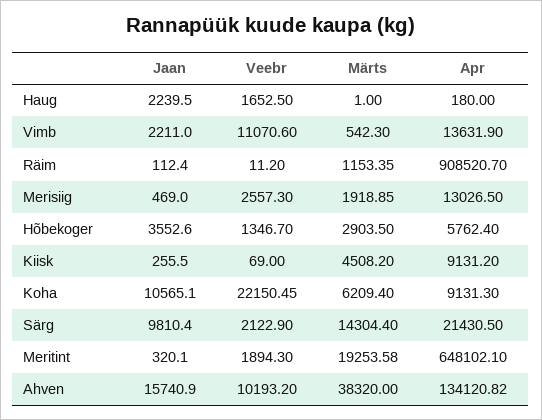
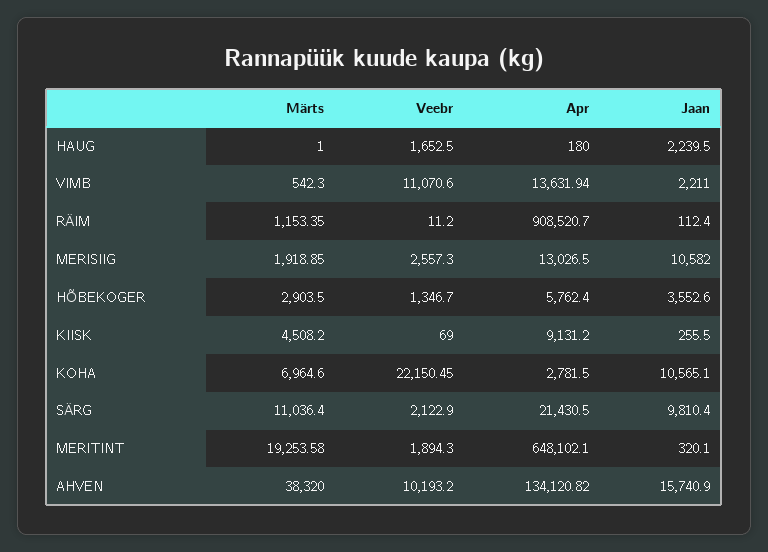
  {
    "Jaan": {
      "Haug": 2239.5,
      "Vimb": 2211,
      "Räim": 112.4,
-     "Merisiig": 469,
+     "Merisiig": 10582,
      "Hõbekoger": 3552.6,
      "Kiisk": 255.5,
      "Koha": 10565.1,
      "Särg": 9810.4,
      "Meritint": 320.1,
      "Ahven": 15740.9
    },
    "Veebr": {
      "Haug": 1652.5,
      "Vimb": 11070.6,
      "Räim": 11.2,
      "Merisiig": 2557.3,
      "Hõbekoger": 1346.7,
      "Kiisk": 69,
      "Koha": 22150.45,
      "Särg": 2122.9,
      "Meritint": 1894.3,
      "Ahven": 10193.2
    },
    "Märts": {
      "Haug": 1,
      "Vimb": 542.3,
      "Räim": 1153.35,
      "Merisiig": 1918.85,
      "Hõbekoger": 2903.5,
      "Kiisk": 4508.2,
-     "Koha": 6209.4,
+     "Koha": 6964.6,
-     "Särg": 14304.4,
+     "Särg": 11036.4,
      "Meritint": 19253.58,
      "Ahven": 38320
    },
    "Apr": {
      "Haug": 180,
-     "Vimb": 13631.9,
+     "Vimb": 13631.94,
      "Räim": 908520.7,
      "Merisiig": 13026.5,
      "Hõbekoger": 5762.4,
      "Kiisk": 9131.2,
-     "Koha": 9131.3,
+     "Koha": 2781.5,
      "Särg": 21430.5,
      "Meritint": 648102.1,
      "Ahven": 134120.82
    }
  }

